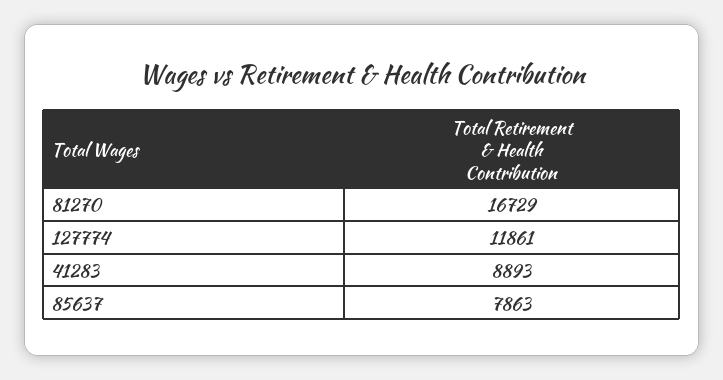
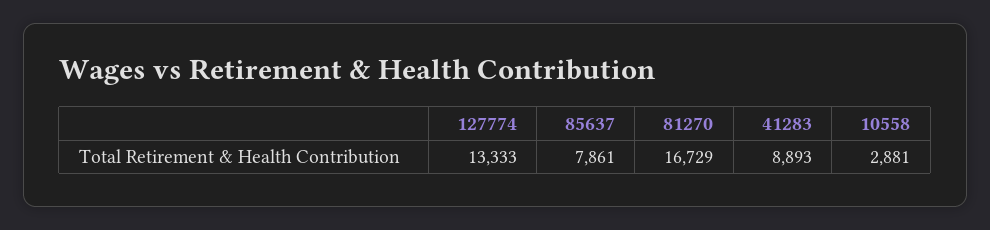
  {
    "81270": 16729,
-   "127774": 11861,
+   "127774": 13333,
    "41283": 8893,
-   "85637": 7863
+   "85637": 7861,
+   "10558": 2881
  }

